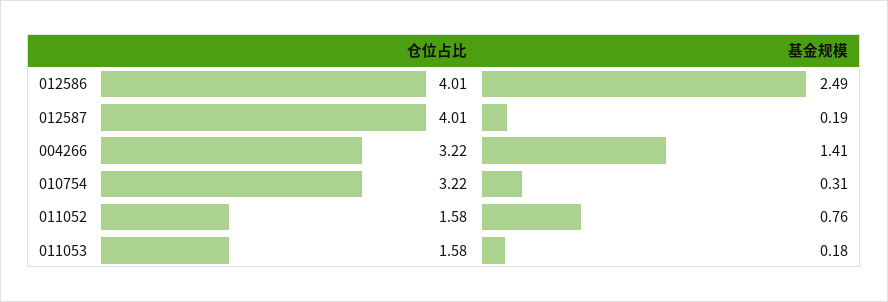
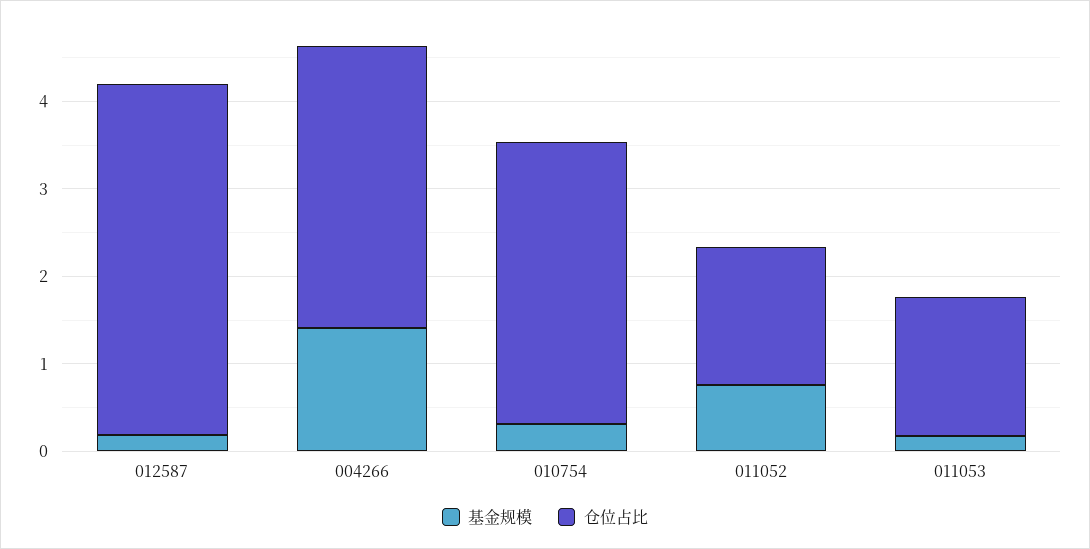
  {
    "仓位占比": {
-     "012586": 4.01,
      "012587": 4.01,
      "004266": 3.22,
      "010754": 3.22,
      "011052": 1.58,
      "011053": 1.58
    },
    "基金规模": {
-     "012586": 2.49,
      "012587": 0.19,
      "004266": 1.41,
      "010754": 0.31,
      "011052": 0.76,
      "011053": 0.18
    }
  }

